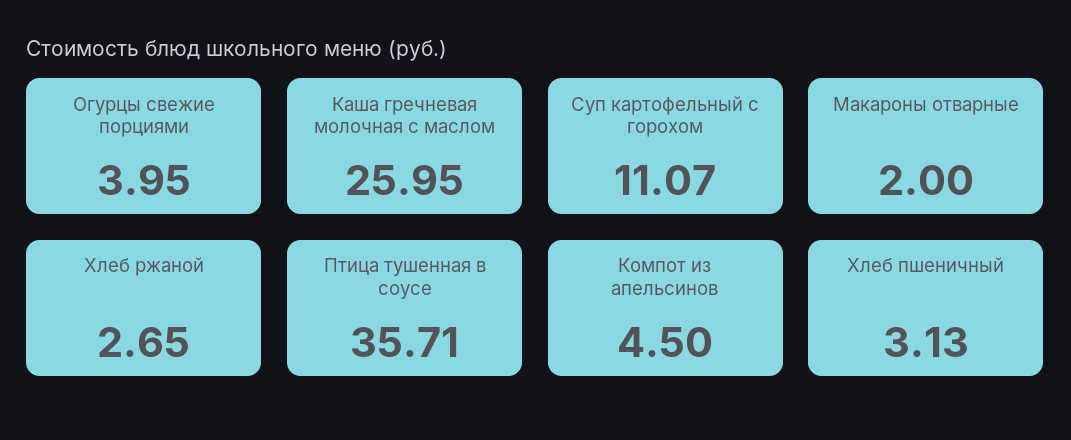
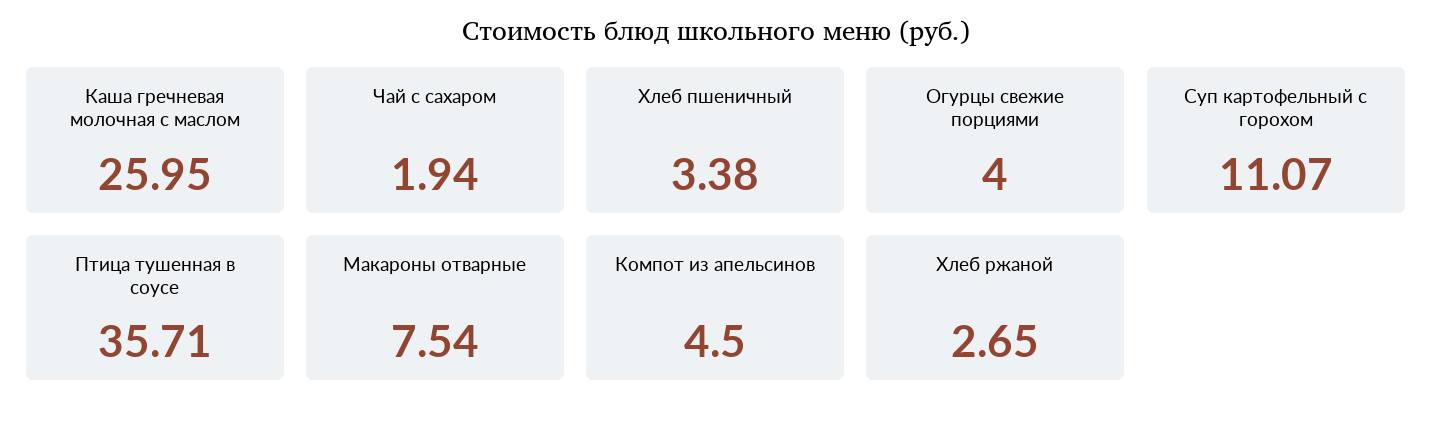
  {
-   "Огурцы свежие порциями": 3.95,
+   "Огурцы свежие порциями": 4,
    "Каша гречневая молочная с маслом": 25.95,
    "Суп картофельный с горохом": 11.07,
-   "Макароны отварные": 2,
+   "Макароны отварные": 7.54,
    "Хлеб ржаной": 2.65,
    "Птица тушенная в соусе": 35.71,
    "Компот из апельсинов": 4.5,
-   "Хлеб пшеничный": 3.13
+   "Хлеб пшеничный": 3.38,
+   "Чай с сахаром": 1.94
  }

